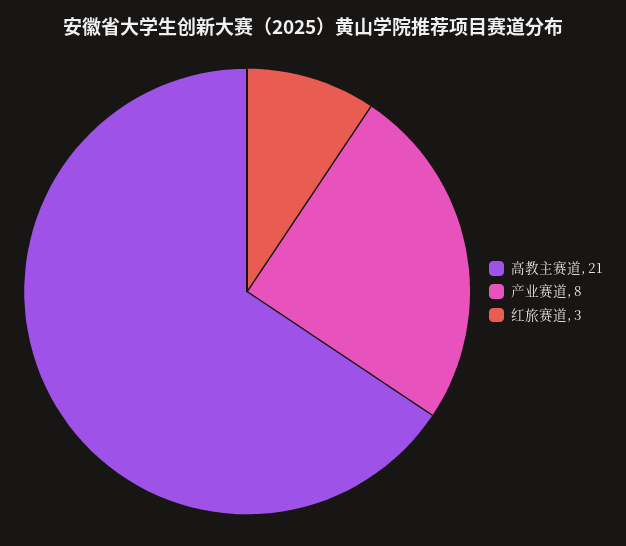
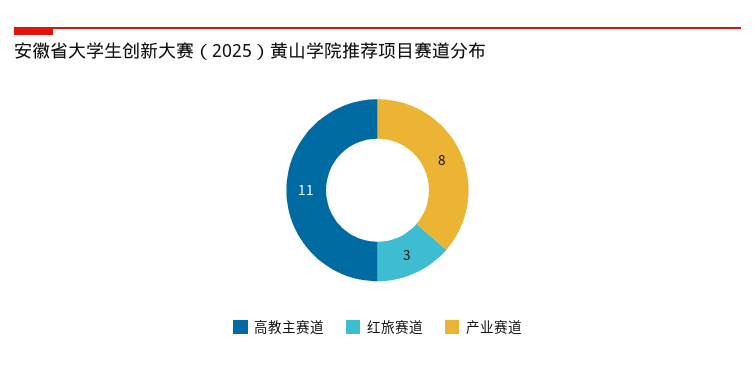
  {
-   "高教主赛道": 21,
+   "高教主赛道": 11,
    "产业赛道": 8,
    "红旅赛道": 3
  }

